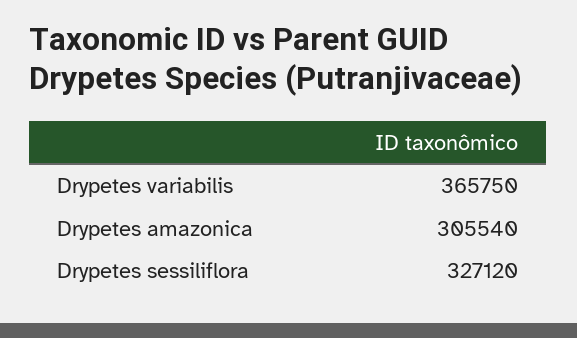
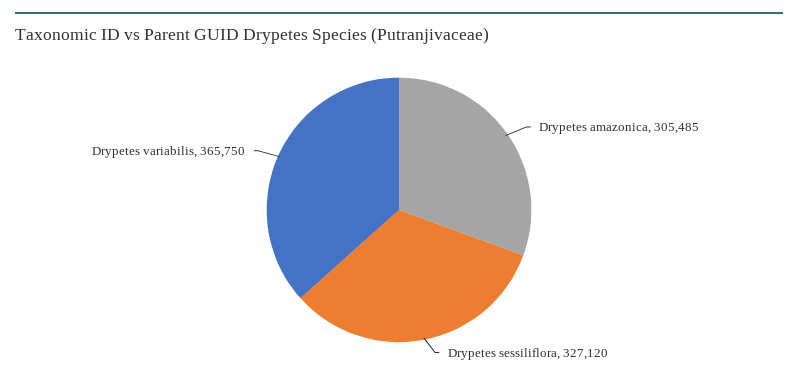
  {
    "Drypetes variabilis": 365750,
-   "Drypetes amazonica": 305540,
+   "Drypetes amazonica": 305485,
    "Drypetes sessiliflora": 327120
  }

